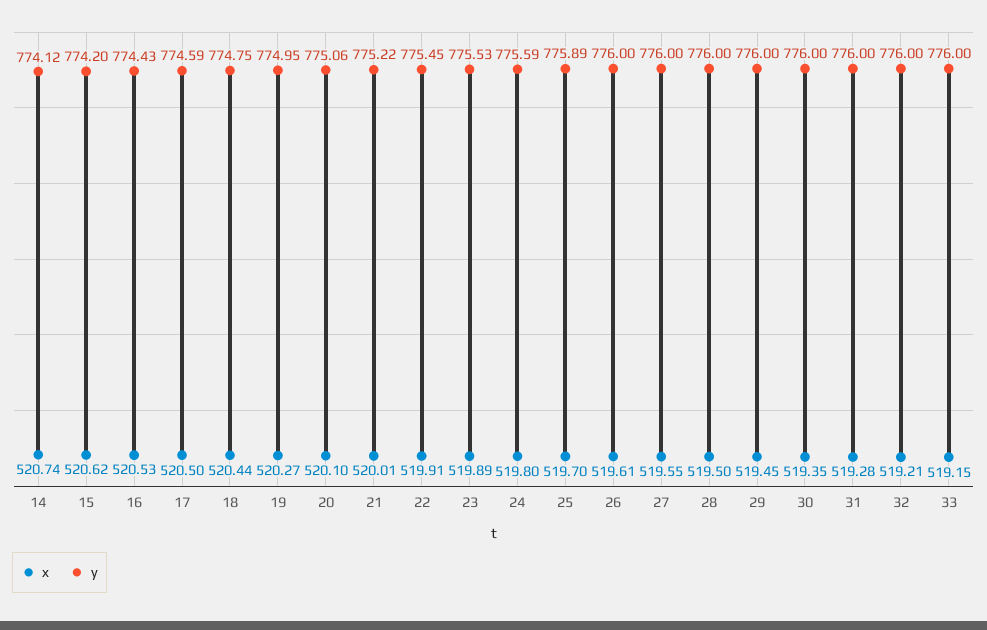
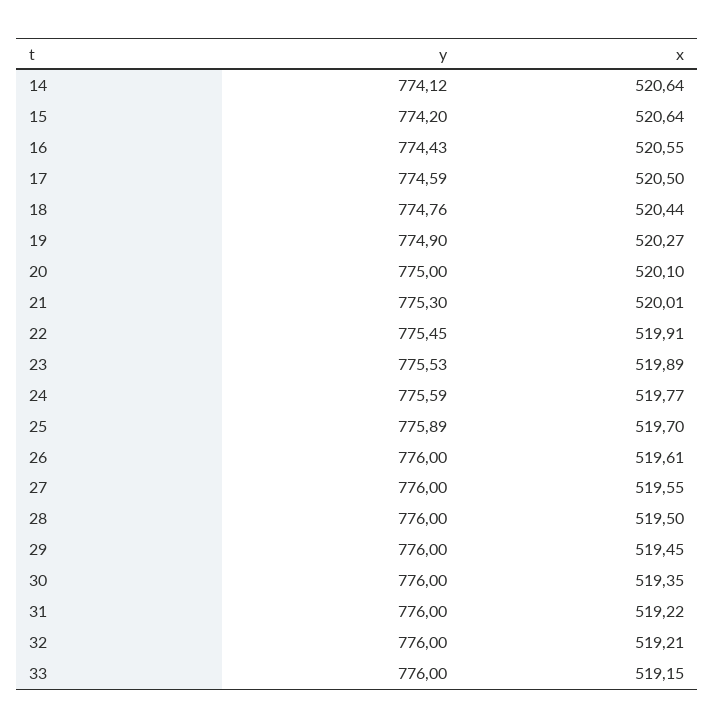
  {
    "x": {
-     "14": 520.74,
+     "14": 520.64,
-     "15": 520.62,
+     "15": 520.64,
-     "16": 520.53,
+     "16": 520.55,
      "17": 520.5,
      "18": 520.44,
      "19": 520.27,
      "20": 520.1,
      "21": 520.01,
      "22": 519.91,
      "23": 519.89,
-     "24": 519.8,
+     "24": 519.77,
      "25": 519.7,
      "26": 519.61,
      "27": 519.55,
      "28": 519.5,
      "29": 519.45,
      "30": 519.35,
-     "31": 519.28,
+     "31": 519.22,
      "32": 519.21,
      "33": 519.15
    },
    "y": {
      "14": 774.12,
      "15": 774.2,
      "16": 774.43,
      "17": 774.59,
-     "18": 774.75,
+     "18": 774.76,
-     "19": 774.95,
+     "19": 774.9,
-     "20": 775.06,
+     "20": 775,
-     "21": 775.22,
+     "21": 775.3,
      "22": 775.45,
      "23": 775.53,
      "24": 775.59,
      "25": 775.89,
      "26": 776,
      "27": 776,
      "28": 776,
      "29": 776,
      "30": 776,
      "31": 776,
      "32": 776,
      "33": 776
    }
  }

